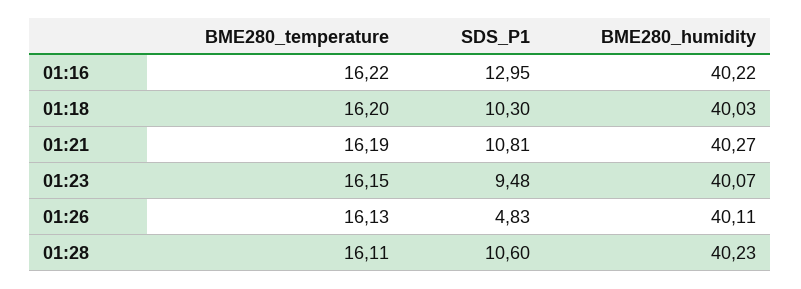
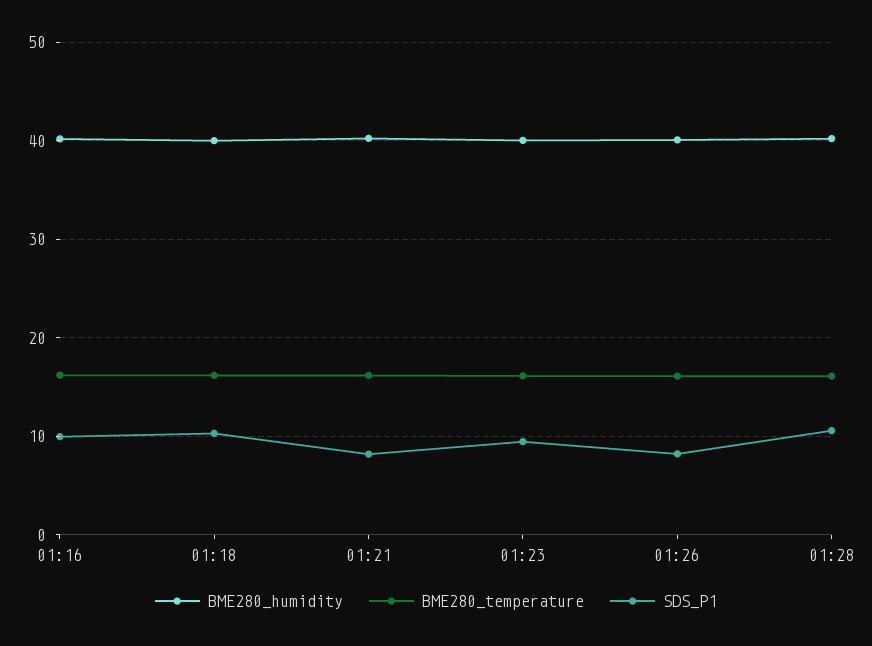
  {
    "BME280_temperature": {
      "01:16": 16.22,
      "01:18": 16.2,
      "01:21": 16.19,
      "01:23": 16.15,
      "01:26": 16.13,
      "01:28": 16.11
    },
    "SDS_P1": {
-     "01:16": 12.95,
+     "01:16": 10,
      "01:18": 10.3,
-     "01:21": 10.81,
+     "01:21": 8,
      "01:23": 9.48,
-     "01:26": 4.83,
+     "01:26": 8,
      "01:28": 10.6
    },
    "BME280_humidity": {
      "01:16": 40.22,
      "01:18": 40.03,
      "01:21": 40.27,
      "01:23": 40.07,
      "01:26": 40.11,
      "01:28": 40.23
    }
  }

